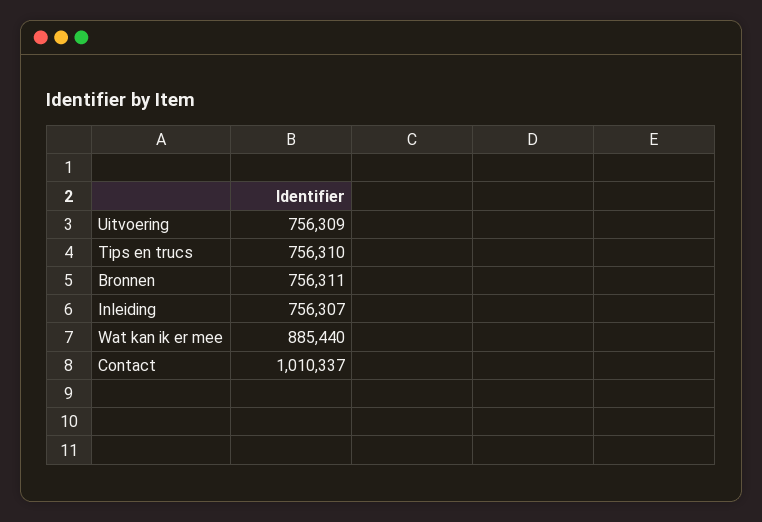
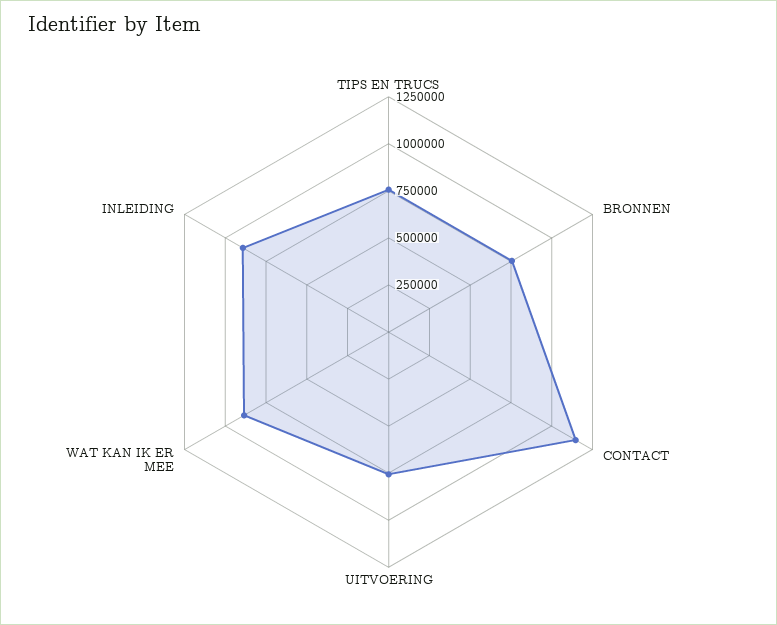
  {
    "Uitvoering": 756309,
    "Tips en trucs": 756310,
    "Bronnen": 756311,
-   "Inleiding": 756307,
+   "Inleiding": 900000,
    "Wat kan ik er mee": 885440,
-   "Contact": 1010337
+   "Contact": 1150000
  }

